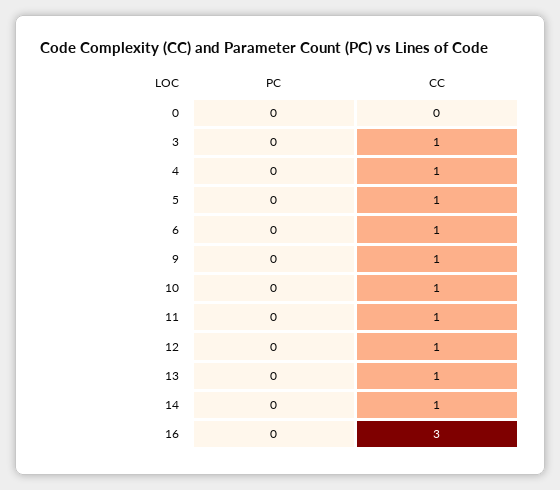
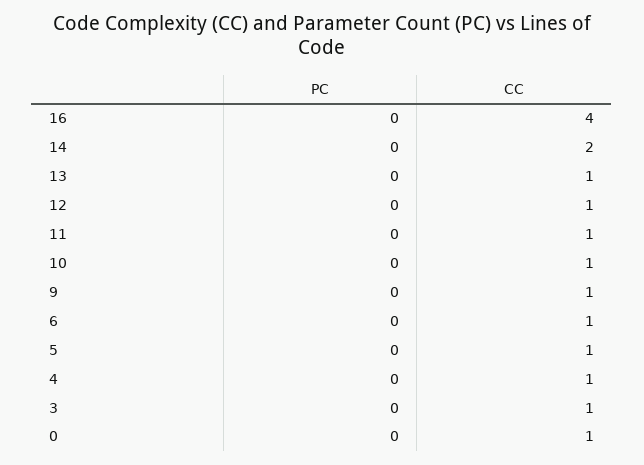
  {
    "PC": {
      "0": 0,
      "3": 0,
      "4": 0,
      "5": 0,
      "6": 0,
      "9": 0,
      "10": 0,
      "11": 0,
      "12": 0,
      "13": 0,
      "14": 0,
      "16": 0
    },
    "CC": {
-     "0": 0,
+     "0": 1,
      "3": 1,
      "4": 1,
      "5": 1,
      "6": 1,
      "9": 1,
      "10": 1,
      "11": 1,
      "12": 1,
      "13": 1,
-     "14": 1,
+     "14": 2,
-     "16": 3
+     "16": 4
    }
  }

